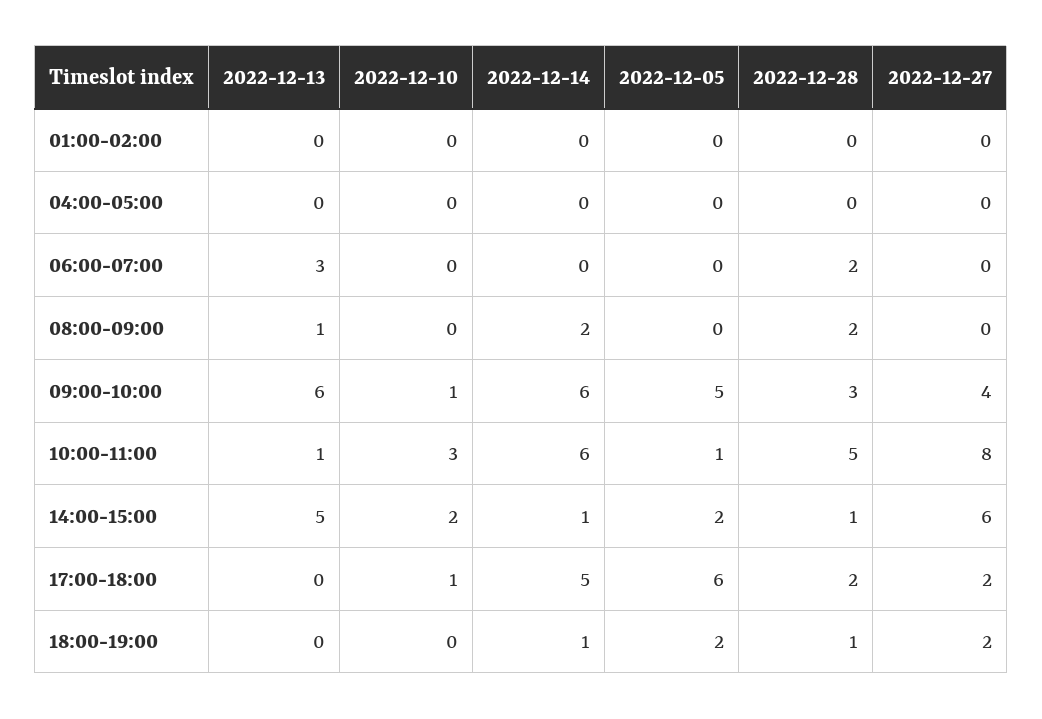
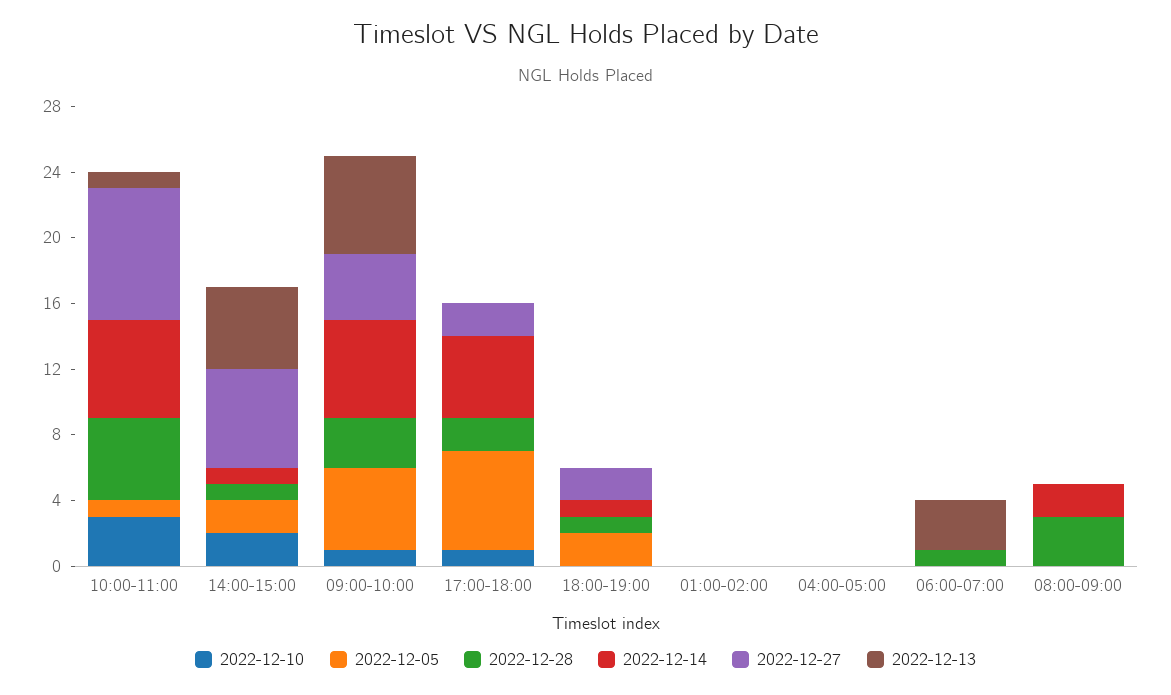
  {
    "2022-12-13": {
      "01:00-02:00": 0,
      "04:00-05:00": 0,
      "06:00-07:00": 3,
-     "08:00-09:00": 1,
+     "08:00-09:00": 0,
      "09:00-10:00": 6,
      "10:00-11:00": 1,
      "14:00-15:00": 5,
      "17:00-18:00": 0,
      "18:00-19:00": 0
    },
    "2022-12-10": {
      "01:00-02:00": 0,
      "04:00-05:00": 0,
      "06:00-07:00": 0,
      "08:00-09:00": 0,
      "09:00-10:00": 1,
      "10:00-11:00": 3,
      "14:00-15:00": 2,
      "17:00-18:00": 1,
      "18:00-19:00": 0
    },
    "2022-12-14": {
      "01:00-02:00": 0,
      "04:00-05:00": 0,
      "06:00-07:00": 0,
      "08:00-09:00": 2,
      "09:00-10:00": 6,
      "10:00-11:00": 6,
      "14:00-15:00": 1,
      "17:00-18:00": 5,
      "18:00-19:00": 1
    },
    "2022-12-05": {
      "01:00-02:00": 0,
      "04:00-05:00": 0,
      "06:00-07:00": 0,
      "08:00-09:00": 0,
      "09:00-10:00": 5,
      "10:00-11:00": 1,
      "14:00-15:00": 2,
      "17:00-18:00": 6,
      "18:00-19:00": 2
    },
    "2022-12-28": {
      "01:00-02:00": 0,
      "04:00-05:00": 0,
-     "06:00-07:00": 2,
+     "06:00-07:00": 1,
-     "08:00-09:00": 2,
+     "08:00-09:00": 3,
      "09:00-10:00": 3,
      "10:00-11:00": 5,
      "14:00-15:00": 1,
      "17:00-18:00": 2,
      "18:00-19:00": 1
    },
    "2022-12-27": {
      "01:00-02:00": 0,
      "04:00-05:00": 0,
      "06:00-07:00": 0,
      "08:00-09:00": 0,
      "09:00-10:00": 4,
      "10:00-11:00": 8,
      "14:00-15:00": 6,
      "17:00-18:00": 2,
      "18:00-19:00": 2
    }
  }

